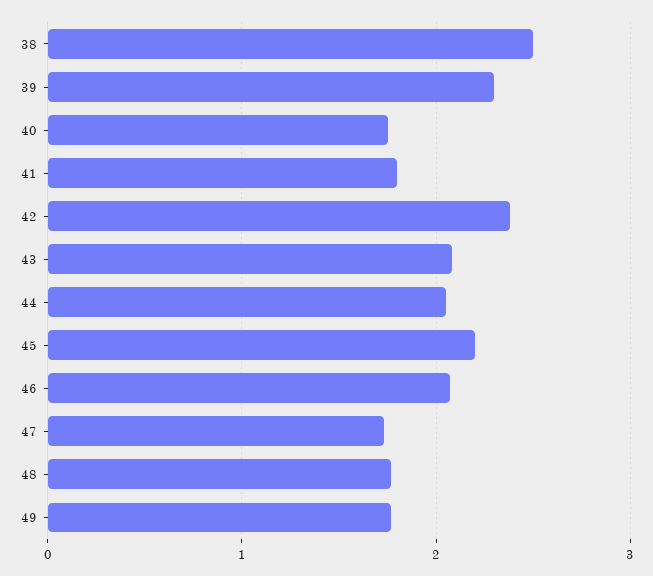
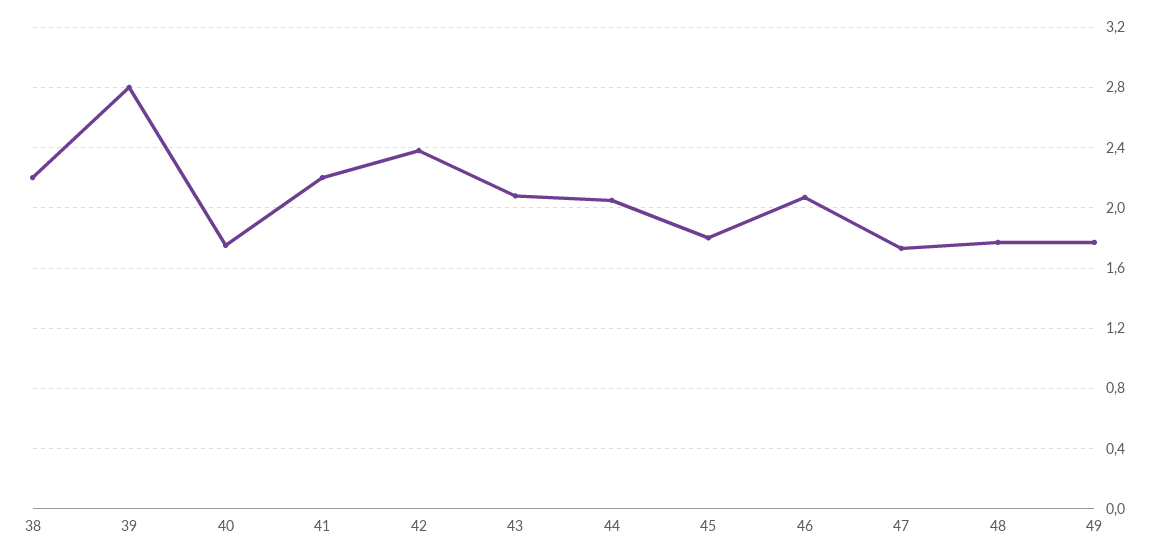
  {
-   "38": 2.5,
+   "38": 2.2,
-   "39": 2.3,
+   "39": 2.8,
    "40": 1.75,
-   "41": 1.8,
+   "41": 2.2,
    "42": 2.4,
    "43": 2.1,
    "44": 2.05,
-   "45": 2.2,
+   "45": 1.8,
    "46": 2.05,
    "47": 1.75,
    "48": 1.75,
    "49": 1.75
  }

